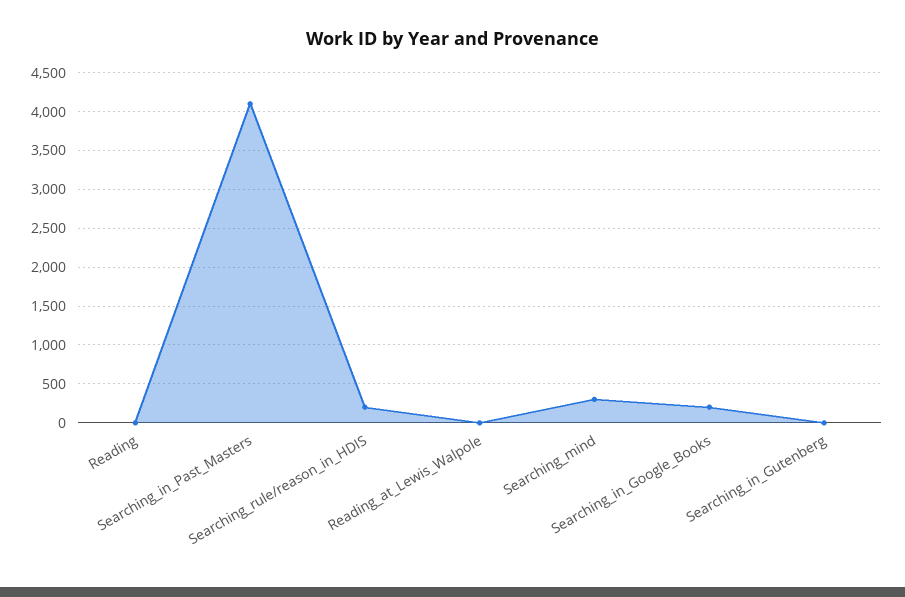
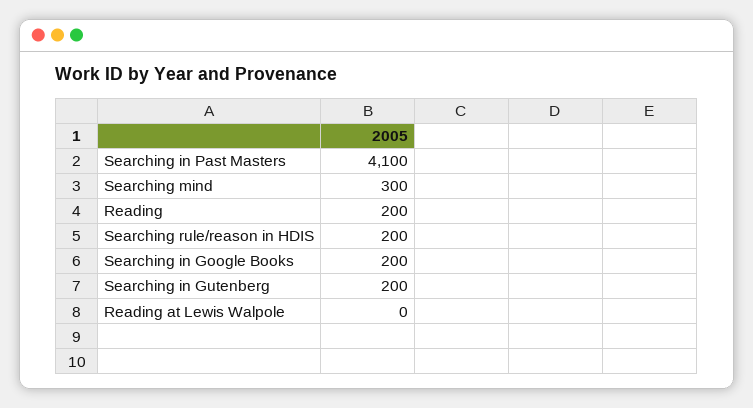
  {
-   "Reading": 0,
+   "Reading": 200,
    "Searching_in_Past_Masters": 4100,
    "Searching_rule/reason_in_HDIS": 200,
    "Reading_at_Lewis_Walpole": 0,
    "Searching_mind": 300,
    "Searching_in_Google_Books": 200,
-   "Searching_in_Gutenberg": 0
+   "Searching_in_Gutenberg": 200
  }

